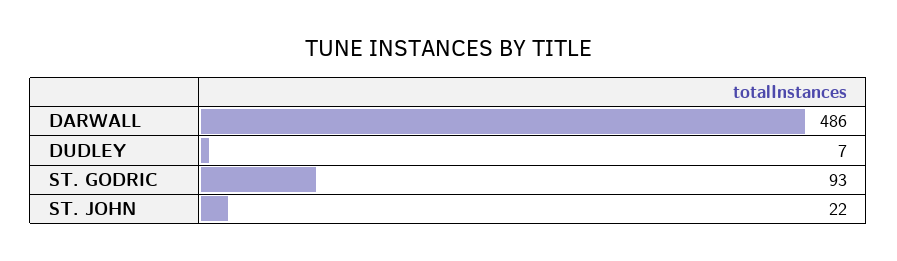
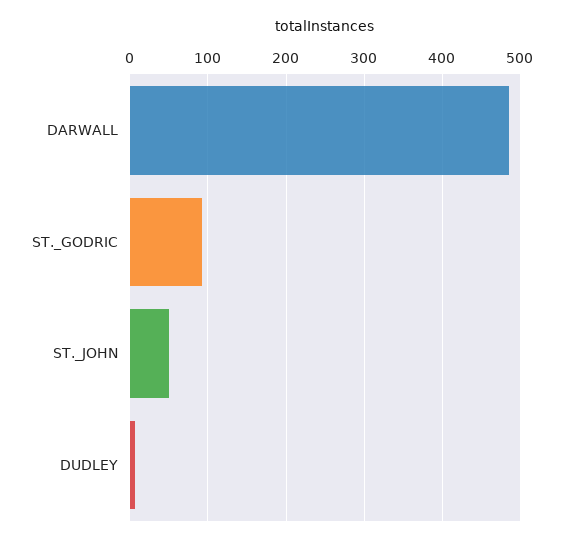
  {
    "DARWALL": 486,
    "DUDLEY": 7,
    "ST. GODRIC": 93,
-   "ST. JOHN": 22
+   "ST. JOHN": 50
  }

